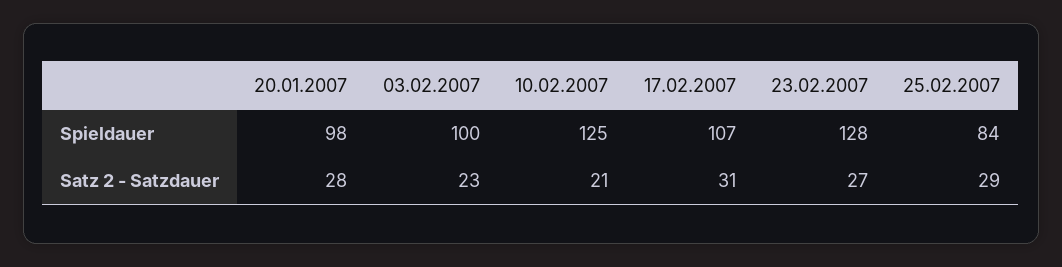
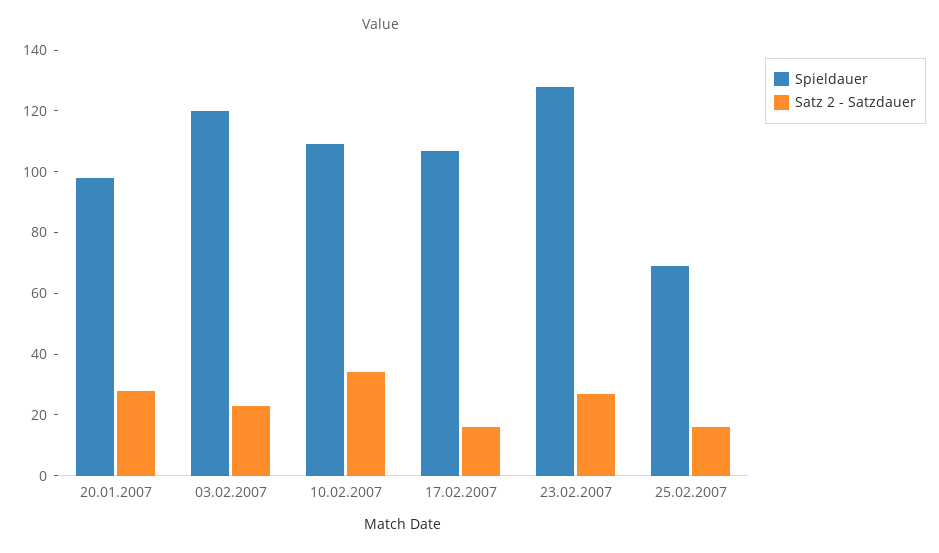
  {
    "Spieldauer": {
      "20.01.2007": 98,
-     "03.02.2007": 100,
+     "03.02.2007": 120,
-     "10.02.2007": 125,
+     "10.02.2007": 110,
      "17.02.2007": 107,
      "23.02.2007": 128,
-     "25.02.2007": 84
+     "25.02.2007": 70
    },
    "Satz 2 - Satzdauer": {
      "20.01.2007": 28,
      "03.02.2007": 23,
-     "10.02.2007": 21,
+     "10.02.2007": 35,
-     "17.02.2007": 31,
+     "17.02.2007": 15,
      "23.02.2007": 27,
-     "25.02.2007": 29
+     "25.02.2007": 15
    }
  }

